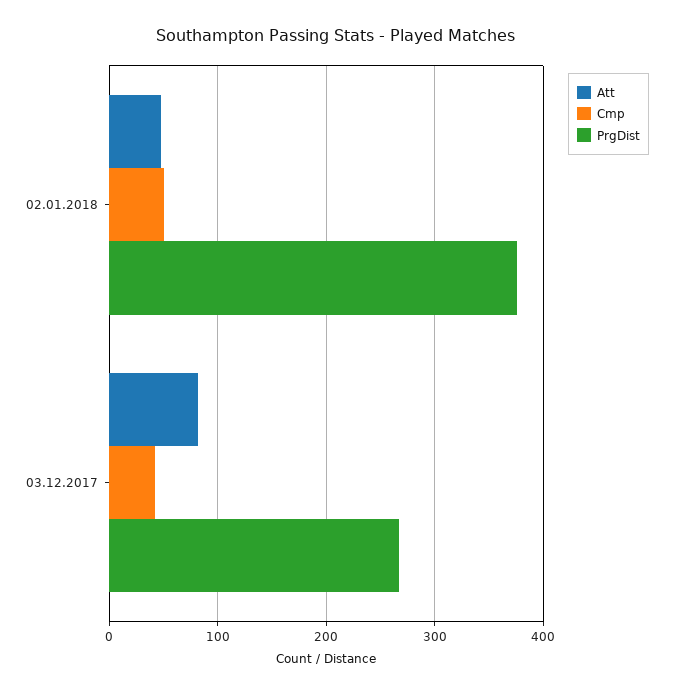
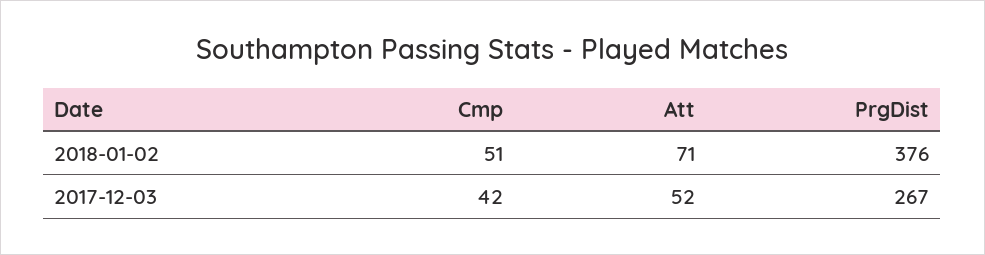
  {
    "Att": {
-     "02.01.2018": 50,
+     "02.01.2018": 71,
-     "03.12.2017": 80
+     "03.12.2017": 52
    },
    "Cmp": {
      "02.01.2018": 51,
      "03.12.2017": 42
    },
    "PrgDist": {
      "02.01.2018": 376,
      "03.12.2017": 267
    }
  }

